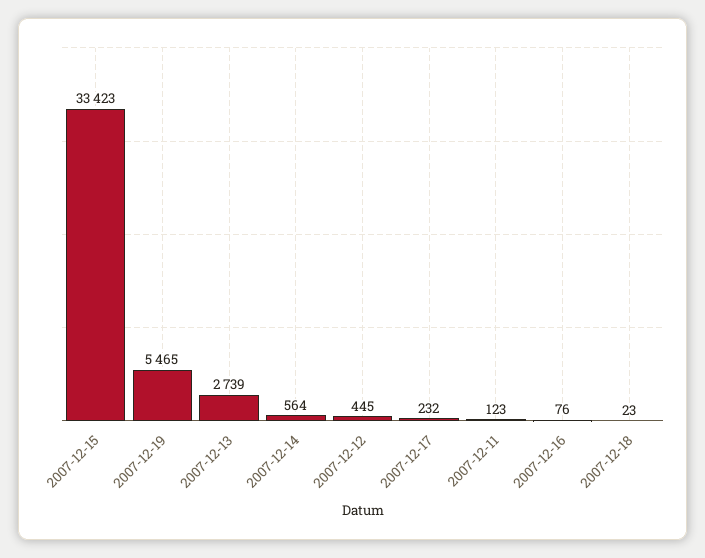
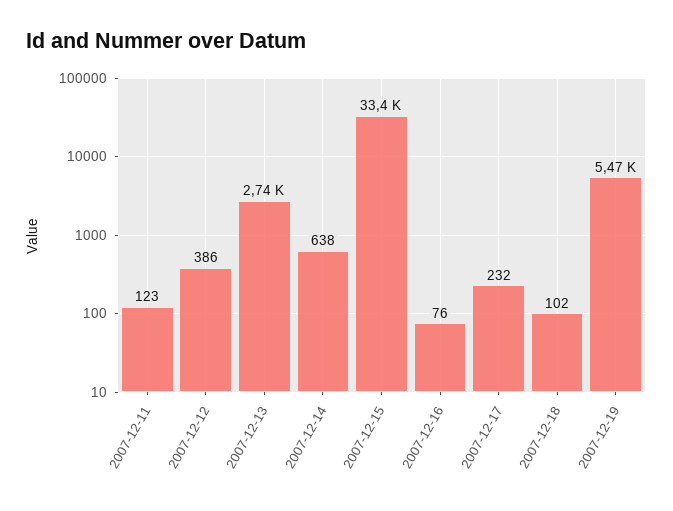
  {
    "2007-12-15": 33423,
    "2007-12-19": 5465,
    "2007-12-13": 2739,
-   "2007-12-14": 564,
+   "2007-12-14": 638,
-   "2007-12-12": 445,
+   "2007-12-12": 386,
    "2007-12-17": 232,
    "2007-12-11": 123,
    "2007-12-16": 76,
-   "2007-12-18": 23
+   "2007-12-18": 102
  }

